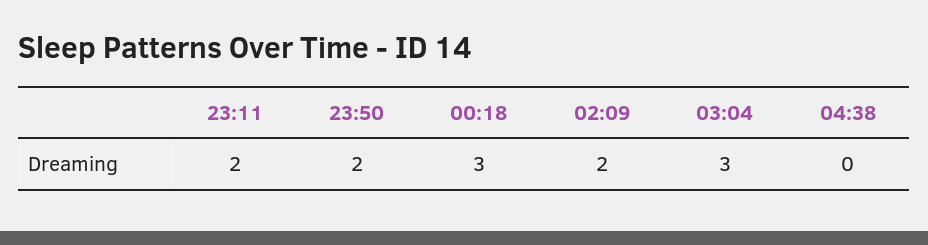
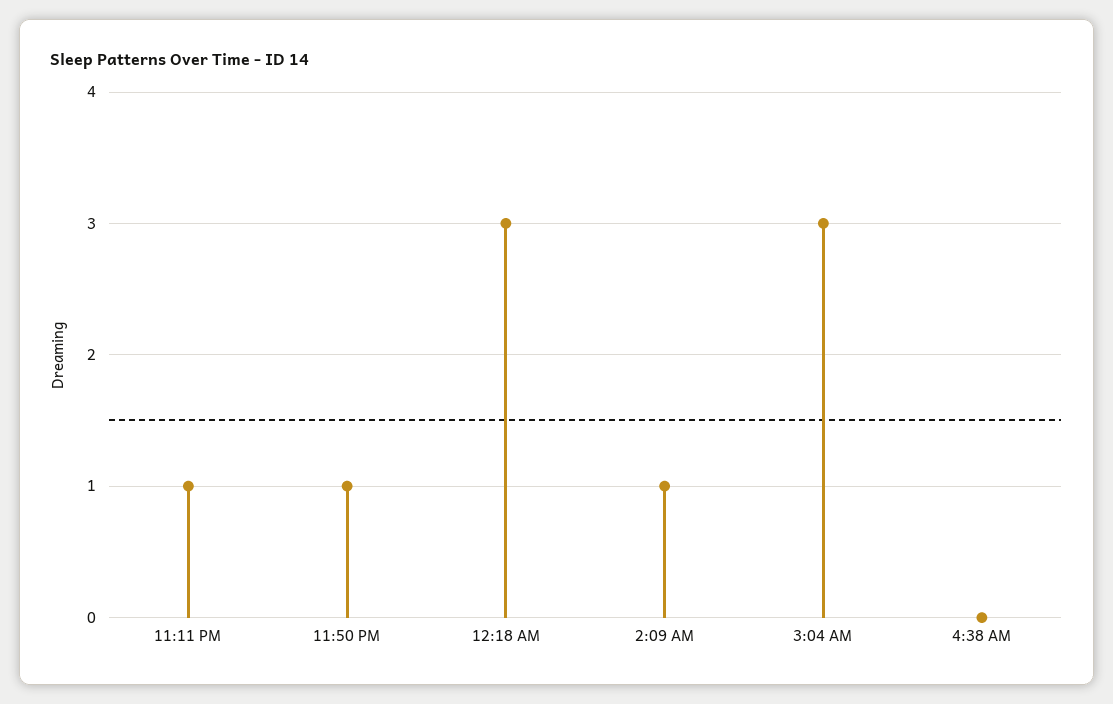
  {
-   "23:11": 2,
+   "23:11": 1,
-   "23:50": 2,
+   "23:50": 1,
    "00:18": 3,
-   "02:09": 2,
+   "02:09": 1,
    "03:04": 3,
    "04:38": 0
  }

